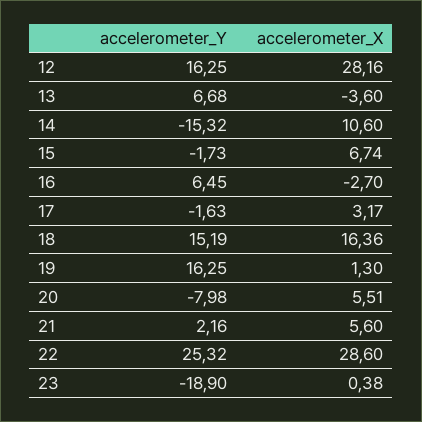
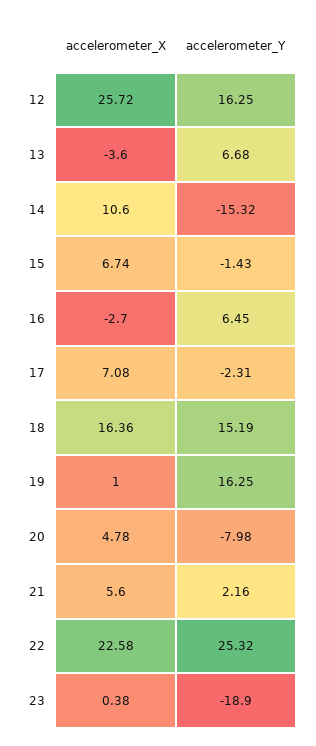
  {
    "accelerometer_Y": {
      "12": 16.25,
      "13": 6.68,
      "14": -15.32,
-     "15": -1.73,
+     "15": -1.43,
      "16": 6.45,
-     "17": -1.63,
+     "17": -2.31,
      "18": 15.19,
      "19": 16.25,
      "20": -7.98,
      "21": 2.16,
      "22": 25.32,
      "23": -18.9
    },
    "accelerometer_X": {
-     "12": 28.16,
+     "12": 25.72,
      "13": -3.6,
      "14": 10.6,
      "15": 6.74,
      "16": -2.7,
-     "17": 3.17,
+     "17": 7.08,
      "18": 16.36,
-     "19": 1.3,
+     "19": 1,
-     "20": 5.51,
+     "20": 4.78,
      "21": 5.6,
-     "22": 28.6,
+     "22": 22.58,
      "23": 0.38
    }
  }

